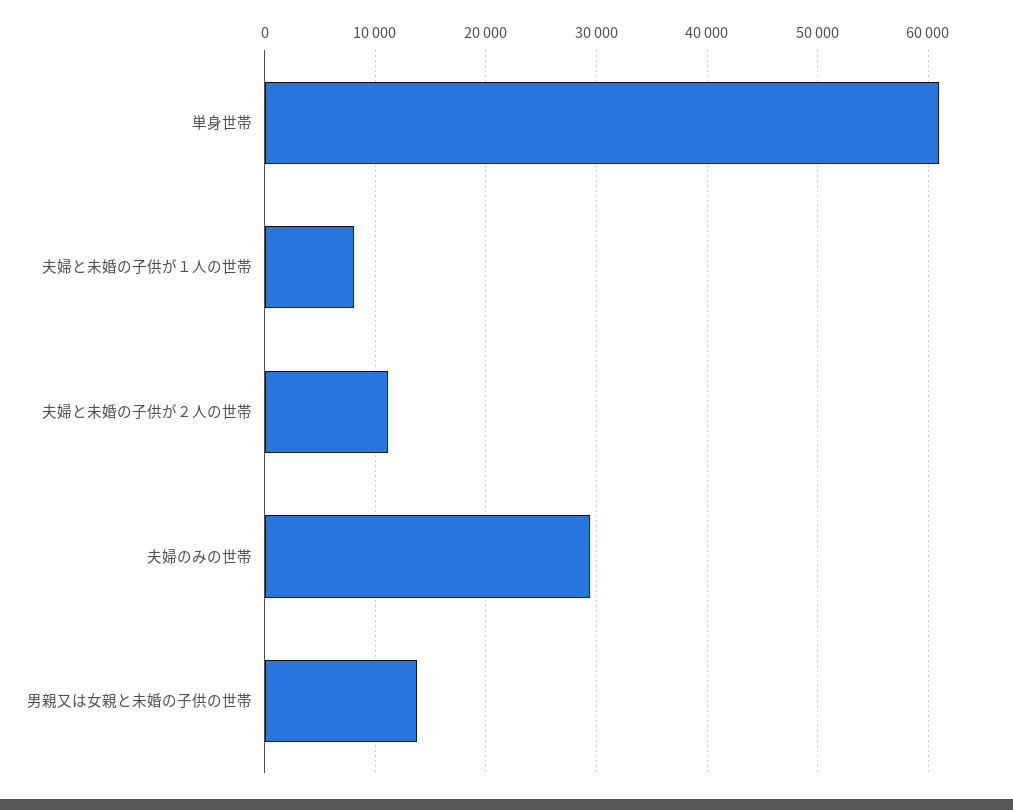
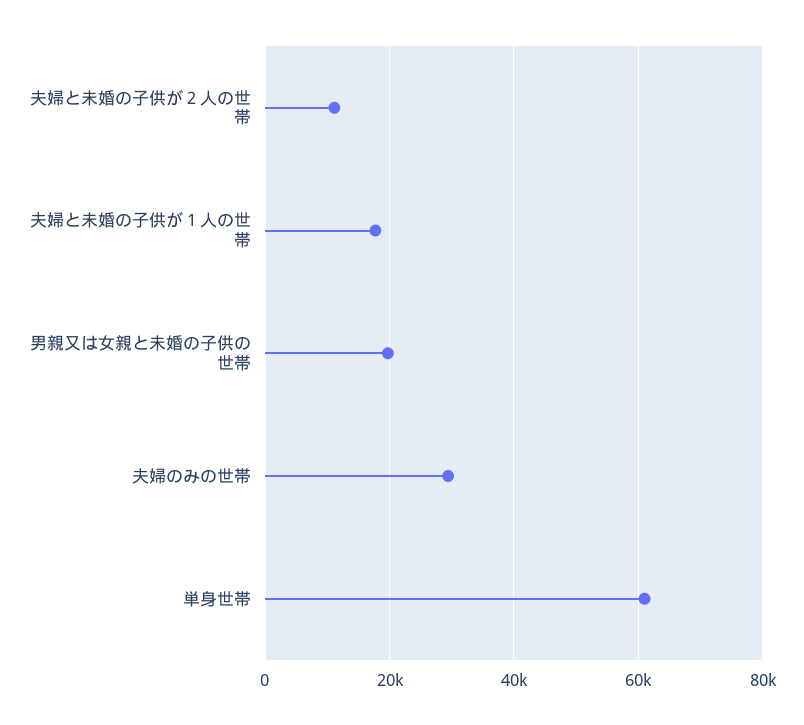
  {
    "単身世帯": 61000,
-   "夫婦と未婚の子供が１人の世帯": 8000,
+   "夫婦と未婚の子供が１人の世帯": 18000,
    "夫婦と未婚の子供が２人の世帯": 11000,
    "夫婦のみの世帯": 29000,
-   "男親又は女親と未婚の子供の世帯": 14000
+   "男親又は女親と未婚の子供の世帯": 20000
  }

